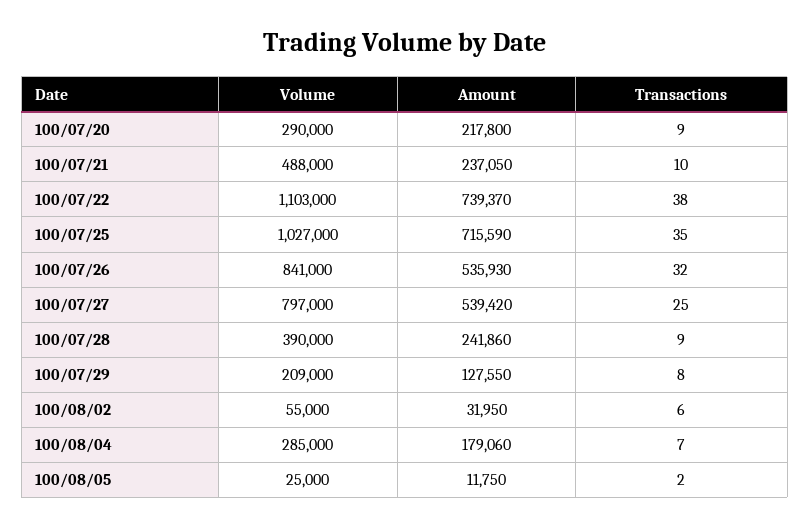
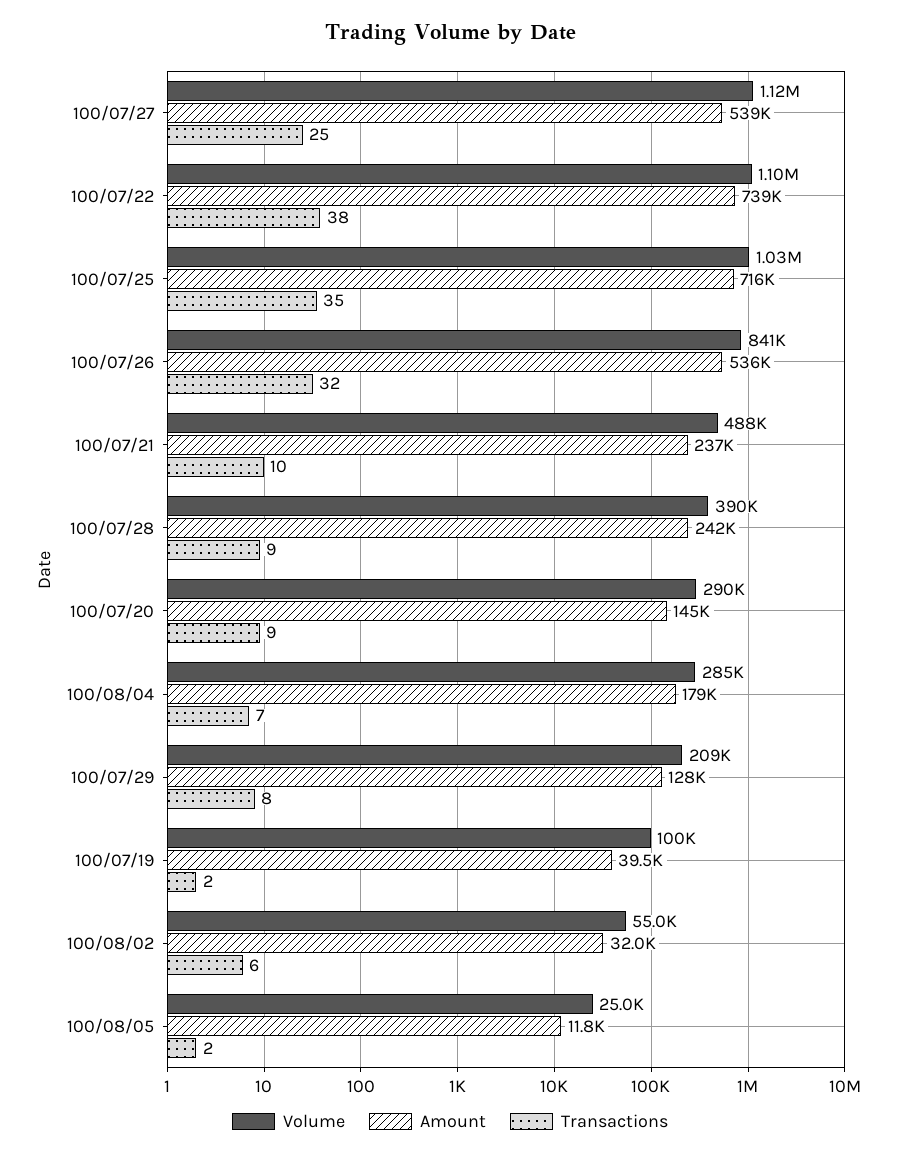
  {
    "Volume": {
      "100/07/20": 290000,
      "100/07/21": 488000,
      "100/07/22": 1103000,
      "100/07/25": 1027000,
      "100/07/26": 841000,
-     "100/07/27": 797000,
+     "100/07/27": 1120000,
      "100/07/28": 390000,
      "100/07/29": 209000,
      "100/08/02": 55000,
      "100/08/04": 285000,
-     "100/08/05": 25000
+     "100/08/05": 25000,
+     "100/07/19": 100000
    },
    "Amount": {
-     "100/07/20": 217800,
+     "100/07/20": 145000,
      "100/07/21": 237050,
      "100/07/22": 739370,
      "100/07/25": 715590,
      "100/07/26": 535930,
      "100/07/27": 539420,
      "100/07/28": 241860,
      "100/07/29": 127550,
      "100/08/02": 31950,
      "100/08/04": 179060,
-     "100/08/05": 11750
+     "100/08/05": 11750,
+     "100/07/19": 39500
    },
    "Transactions": {
      "100/07/20": 9,
      "100/07/21": 10,
      "100/07/22": 38,
      "100/07/25": 35,
      "100/07/26": 32,
      "100/07/27": 25,
      "100/07/28": 9,
      "100/07/29": 8,
      "100/08/02": 6,
      "100/08/04": 7,
-     "100/08/05": 2
+     "100/08/05": 2,
+     "100/07/19": 2
    }
  }

